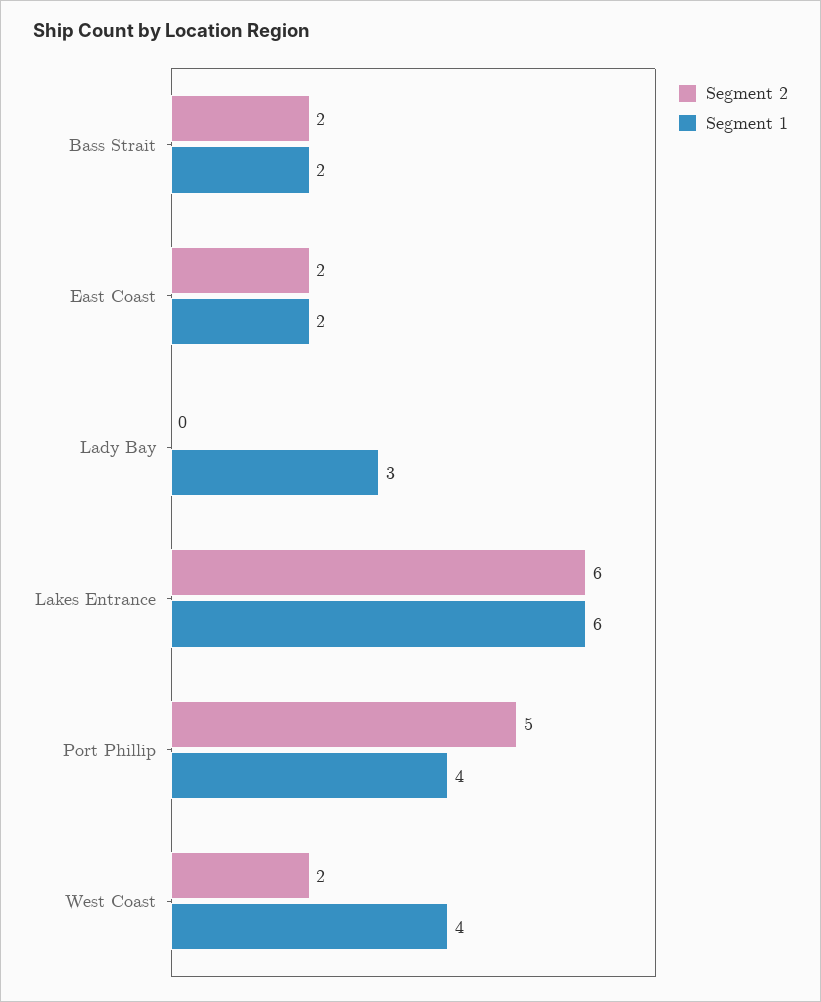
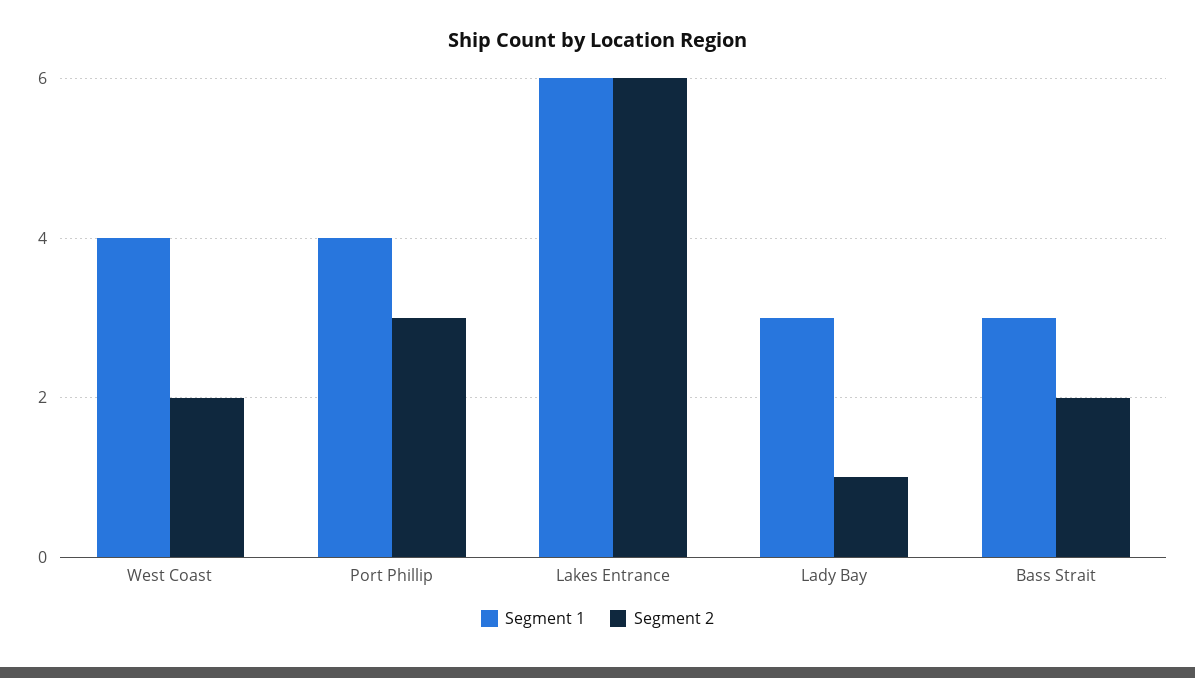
  {
    "Segment 2": {
      "Bass Strait": 2,
-     "East Coast": 2,
-     "Lady Bay": 0,
+     "Lady Bay": 1,
      "Lakes Entrance": 6,
-     "Port Phillip": 5,
+     "Port Phillip": 3,
      "West Coast": 2
    },
    "Segment 1": {
-     "Bass Strait": 2,
+     "Bass Strait": 3,
-     "East Coast": 2,
      "Lady Bay": 3,
      "Lakes Entrance": 6,
      "Port Phillip": 4,
      "West Coast": 4
    }
  }

